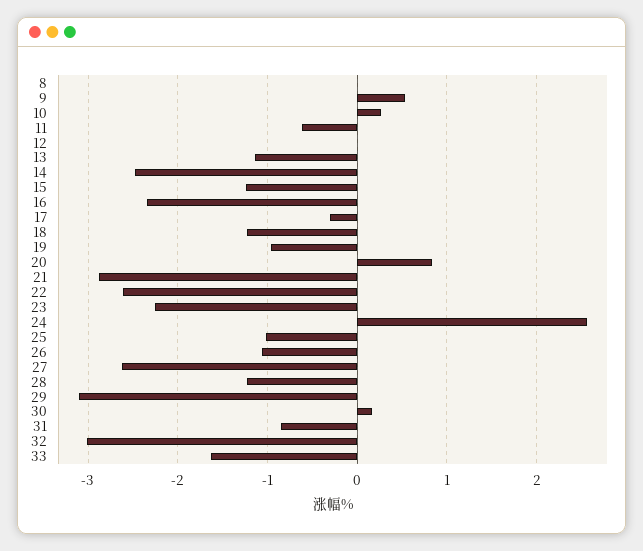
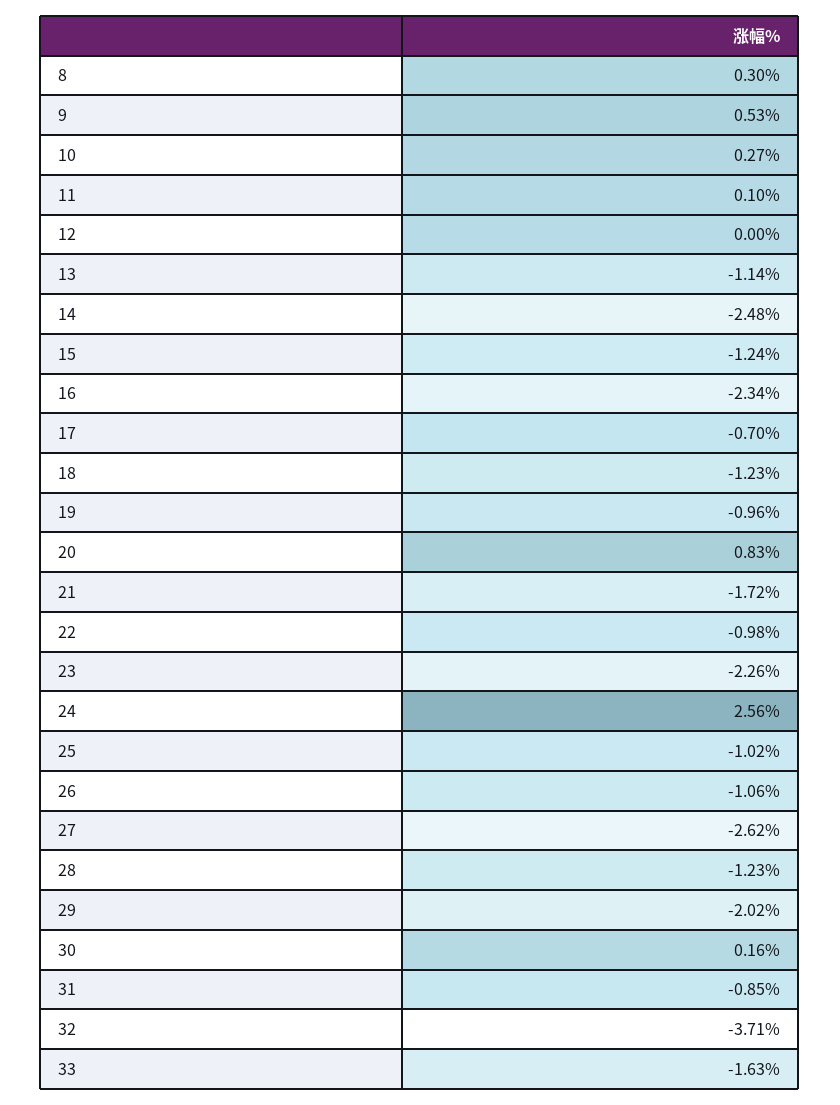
  {
-   "8": 0,
+   "8": 0.3,
    "9": 0.53,
    "10": 0.27,
-   "11": -0.6,
+   "11": 0.1,
    "12": 0,
    "13": -1.14,
    "14": -2.48,
    "15": -1.24,
    "16": -2.34,
-   "17": -0.3,
+   "17": -0.7,
    "18": -1.23,
    "19": -0.96,
    "20": 0.83,
-   "21": -2.9,
+   "21": -1.72,
-   "22": -2.6,
+   "22": -0.98,
    "23": -2.26,
    "24": 2.56,
    "25": -1.02,
    "26": -1.06,
    "27": -2.62,
    "28": -1.23,
-   "29": -3.1,
+   "29": -2.02,
    "30": 0.16,
    "31": -0.85,
-   "32": -3,
+   "32": -3.71,
    "33": -1.63
  }

